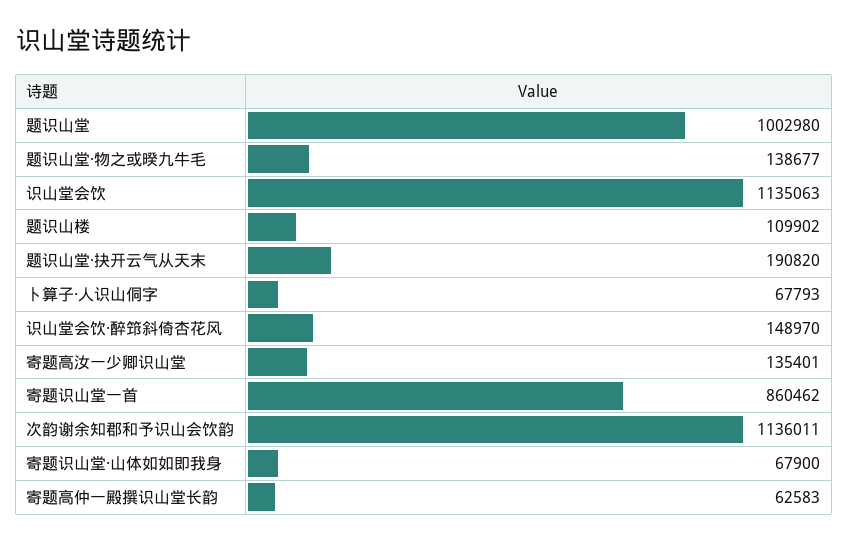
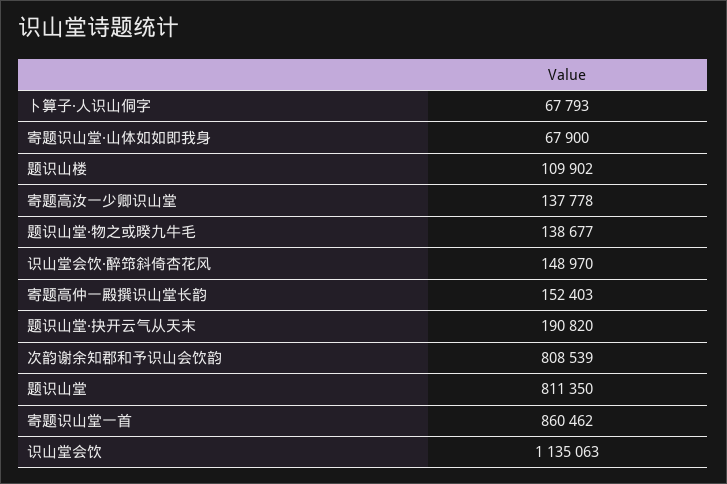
  {
-   "题识山堂": 1002980,
+   "题识山堂": 811350,
    "题识山堂·物之或暌九牛毛": 138677,
    "识山堂会饮": 1135063,
    "题识山楼": 109902,
    "题识山堂·抉开云气从天末": 190820,
    "卜算子·人识山侗字": 67793,
    "识山堂会饮·醉筇斜倚杏花风": 148970,
-   "寄题高汝一少卿识山堂": 135401,
+   "寄题高汝一少卿识山堂": 137778,
    "寄题识山堂一首": 860462,
-   "次韵谢余知郡和予识山会饮韵": 1136011,
+   "次韵谢余知郡和予识山会饮韵": 808539,
    "寄题识山堂·山体如如即我身": 67900,
-   "寄题高仲一殿撰识山堂长韵": 62583
+   "寄题高仲一殿撰识山堂长韵": 152403
  }

